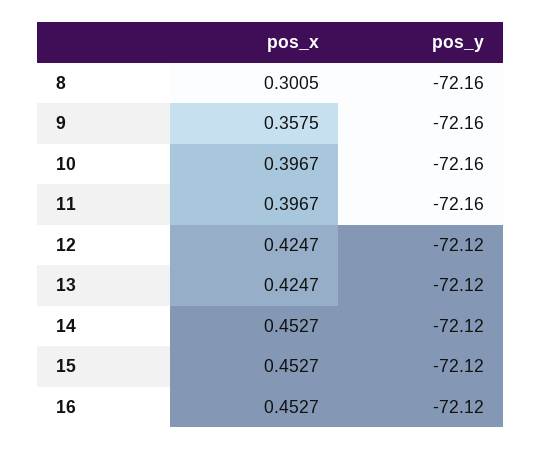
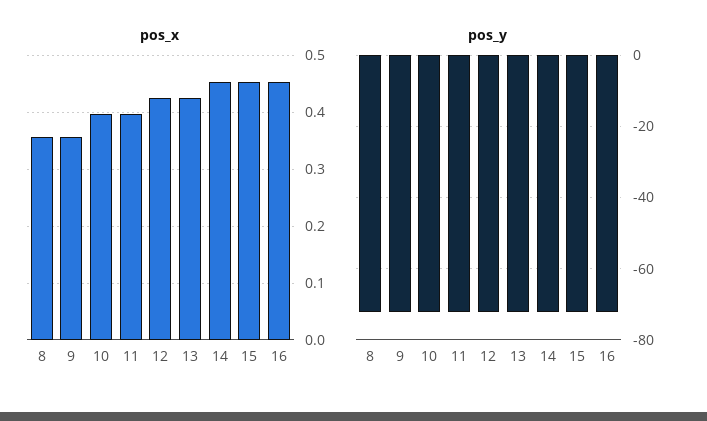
  {
    "pos_x": {
-     "8": 0.3005,
+     "8": 0.36,
      "9": 0.3575,
      "10": 0.3967,
      "11": 0.3967,
      "12": 0.4247,
      "13": 0.4247,
      "14": 0.4527,
      "15": 0.4527,
      "16": 0.4527
    },
    "pos_y": {
      "8": -72.16,
      "9": -72.16,
      "10": -72.16,
      "11": -72.16,
      "12": -72.12,
      "13": -72.12,
      "14": -72.12,
      "15": -72.12,
      "16": -72.12
    }
  }

